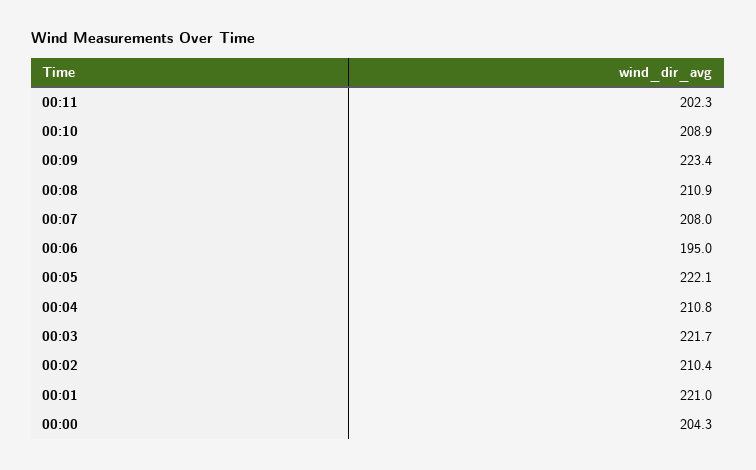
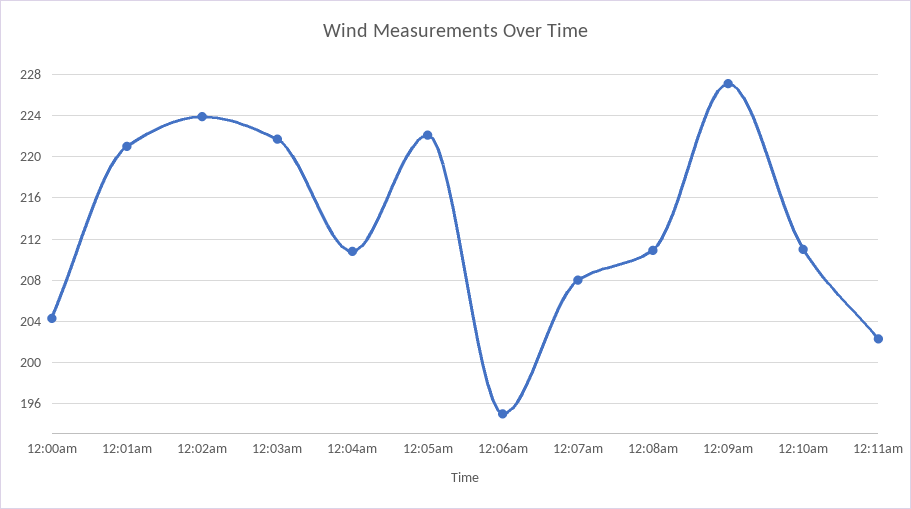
  {
    "00:11": 202.3,
-   "00:10": 208.9,
+   "00:10": 211,
-   "00:09": 223.4,
+   "00:09": 227,
    "00:08": 210.9,
    "00:07": 208,
    "00:06": 195,
    "00:05": 222.1,
    "00:04": 210.8,
    "00:03": 221.7,
-   "00:02": 210.4,
+   "00:02": 224,
    "00:01": 221,
    "00:00": 204.3
  }

